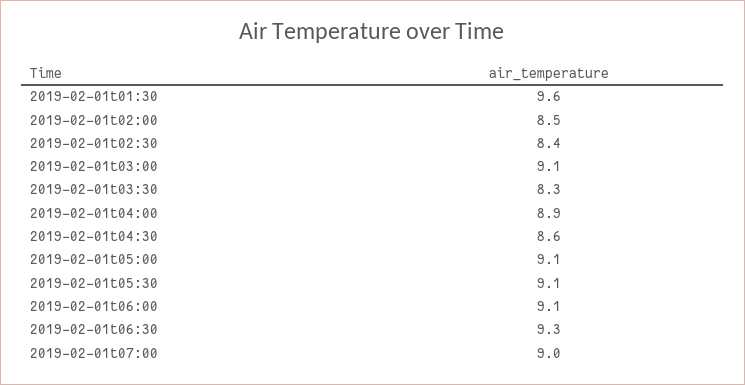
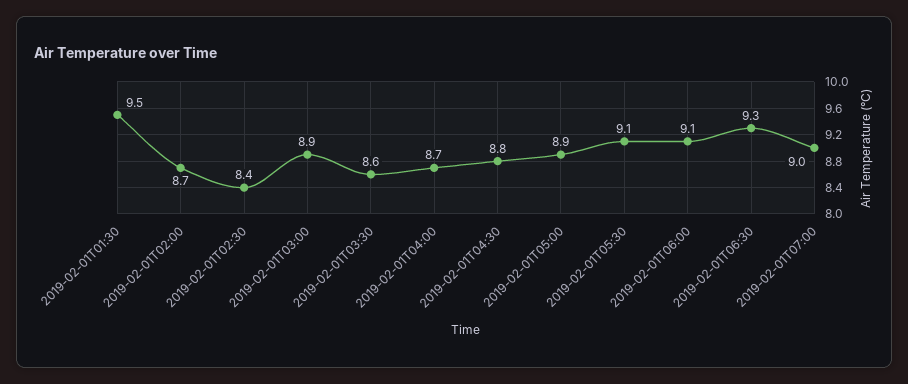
  {
-   "2019-02-01t01:30": 9.6,
+   "2019-02-01t01:30": 9.5,
-   "2019-02-01t02:00": 8.5,
+   "2019-02-01t02:00": 8.7,
    "2019-02-01t02:30": 8.4,
-   "2019-02-01t03:00": 9.1,
+   "2019-02-01t03:00": 8.9,
-   "2019-02-01t03:30": 8.3,
+   "2019-02-01t03:30": 8.6,
-   "2019-02-01t04:00": 8.9,
+   "2019-02-01t04:00": 8.7,
-   "2019-02-01t04:30": 8.6,
+   "2019-02-01t04:30": 8.8,
-   "2019-02-01t05:00": 9.1,
+   "2019-02-01t05:00": 8.9,
    "2019-02-01t05:30": 9.1,
    "2019-02-01t06:00": 9.1,
    "2019-02-01t06:30": 9.3,
    "2019-02-01t07:00": 9
  }

